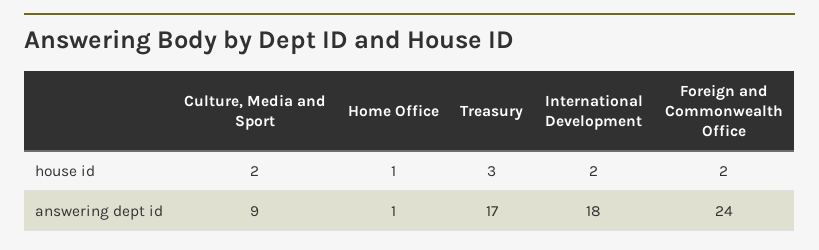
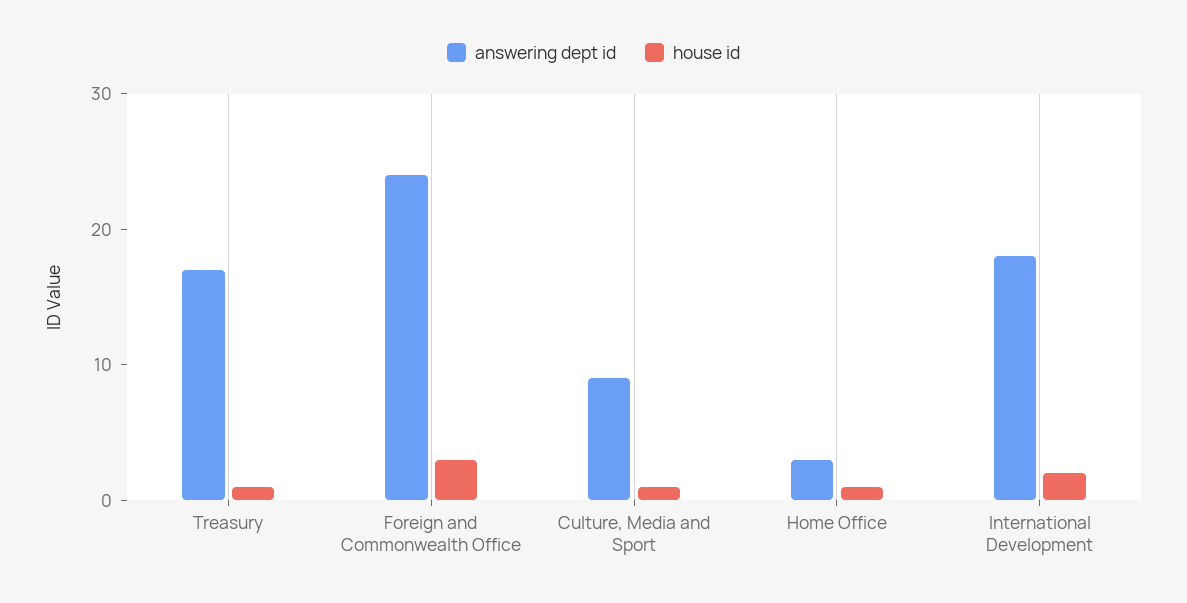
  {
    "house id": {
-     "Culture, Media and Sport": 2,
+     "Culture, Media and Sport": 1,
      "Home Office": 1,
-     "Treasury": 3,
+     "Treasury": 1,
      "International Development": 2,
-     "Foreign and Commonwealth Office": 2
+     "Foreign and Commonwealth Office": 3
    },
    "answering dept id": {
      "Culture, Media and Sport": 9,
-     "Home Office": 1,
+     "Home Office": 3,
      "Treasury": 17,
      "International Development": 18,
      "Foreign and Commonwealth Office": 24
    }
  }

